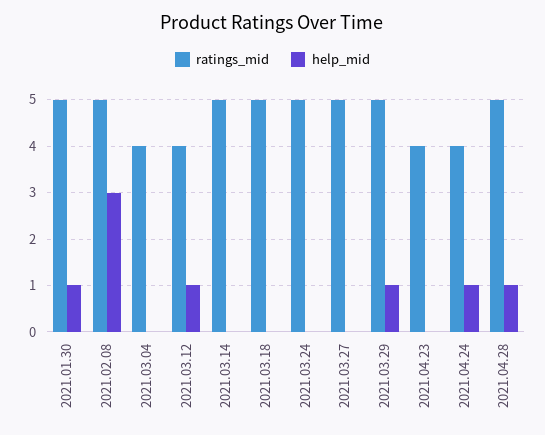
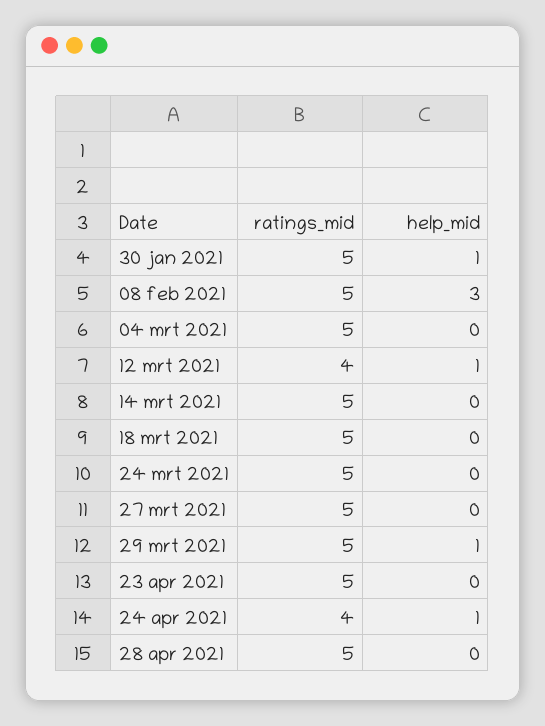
  {
    "ratings_mid": {
      "2021.01.30": 5,
      "2021.02.08": 5,
-     "2021.03.04": 4,
+     "2021.03.04": 5,
      "2021.03.12": 4,
      "2021.03.14": 5,
      "2021.03.18": 5,
      "2021.03.24": 5,
      "2021.03.27": 5,
      "2021.03.29": 5,
-     "2021.04.23": 4,
+     "2021.04.23": 5,
      "2021.04.24": 4,
      "2021.04.28": 5
    },
    "help_mid": {
      "2021.01.30": 1,
      "2021.02.08": 3,
      "2021.03.04": 0,
      "2021.03.12": 1,
      "2021.03.14": 0,
      "2021.03.18": 0,
      "2021.03.24": 0,
      "2021.03.27": 0,
      "2021.03.29": 1,
      "2021.04.23": 0,
      "2021.04.24": 1,
-     "2021.04.28": 1
+     "2021.04.28": 0
    }
  }

